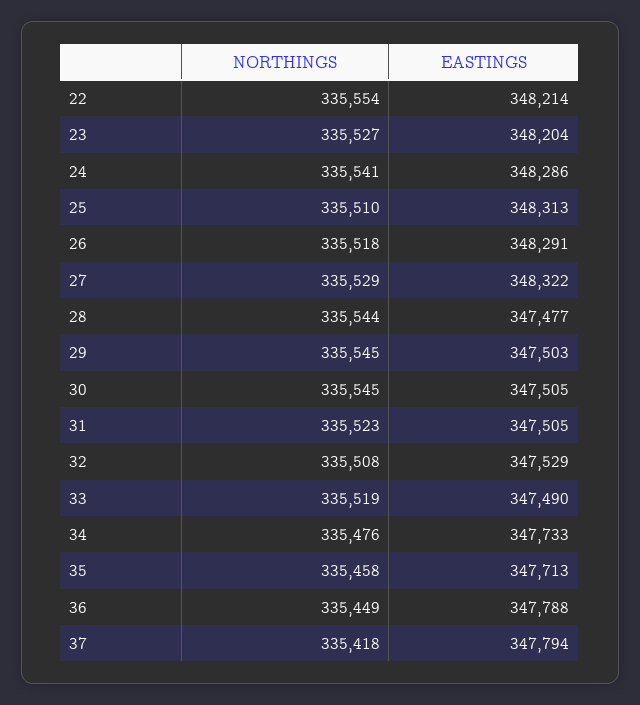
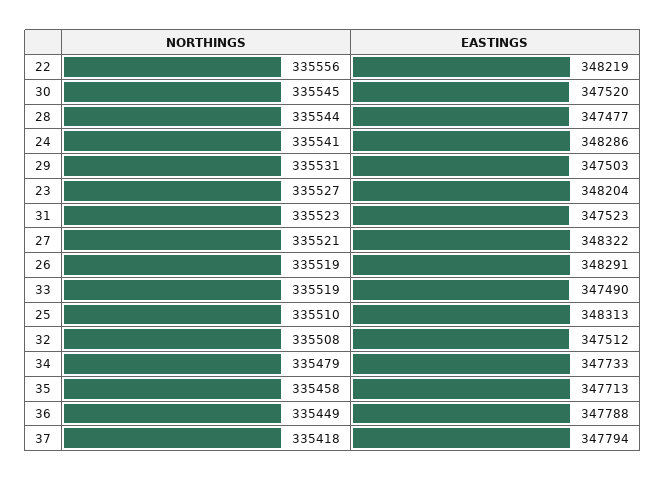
  {
    "NORTHINGS": {
-     "22": 335554,
+     "22": 335556,
      "23": 335527,
      "24": 335541,
      "25": 335510,
-     "26": 335518,
+     "26": 335519,
-     "27": 335529,
+     "27": 335521,
      "28": 335544,
-     "29": 335545,
+     "29": 335531,
      "30": 335545,
      "31": 335523,
      "32": 335508,
      "33": 335519,
-     "34": 335476,
+     "34": 335479,
      "35": 335458,
      "36": 335449,
      "37": 335418
    },
    "EASTINGS": {
-     "22": 348214,
+     "22": 348219,
      "23": 348204,
      "24": 348286,
      "25": 348313,
      "26": 348291,
      "27": 348322,
      "28": 347477,
      "29": 347503,
-     "30": 347505,
+     "30": 347520,
-     "31": 347505,
+     "31": 347523,
-     "32": 347529,
+     "32": 347512,
      "33": 347490,
      "34": 347733,
      "35": 347713,
      "36": 347788,
      "37": 347794
    }
  }

